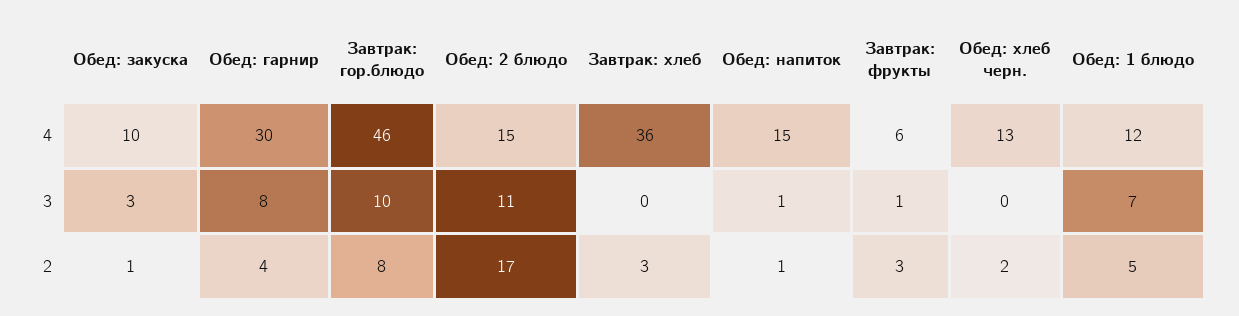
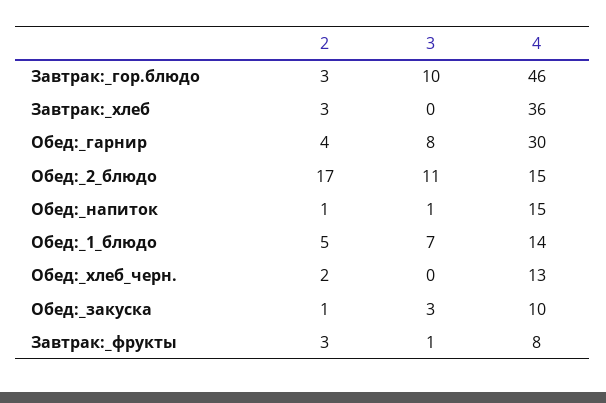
  {
    "Обед: закуска": {
      "4": 10,
      "3": 3,
      "2": 1
    },
    "Обед: гарнир": {
      "4": 30,
      "3": 8,
      "2": 4
    },
    "Завтрак: гор.блюдо": {
      "4": 46,
      "3": 10,
-     "2": 8
+     "2": 3
    },
    "Обед: 2 блюдо": {
      "4": 15,
      "3": 11,
      "2": 17
    },
    "Завтрак: хлеб": {
      "4": 36,
      "3": 0,
      "2": 3
    },
    "Обед: напиток": {
      "4": 15,
      "3": 1,
      "2": 1
    },
    "Завтрак: фрукты": {
-     "4": 6,
+     "4": 8,
      "3": 1,
      "2": 3
    },
    "Обед: хлеб черн.": {
      "4": 13,
      "3": 0,
      "2": 2
    },
    "Обед: 1 блюдо": {
-     "4": 12,
+     "4": 14,
      "3": 7,
      "2": 5
    }
  }

